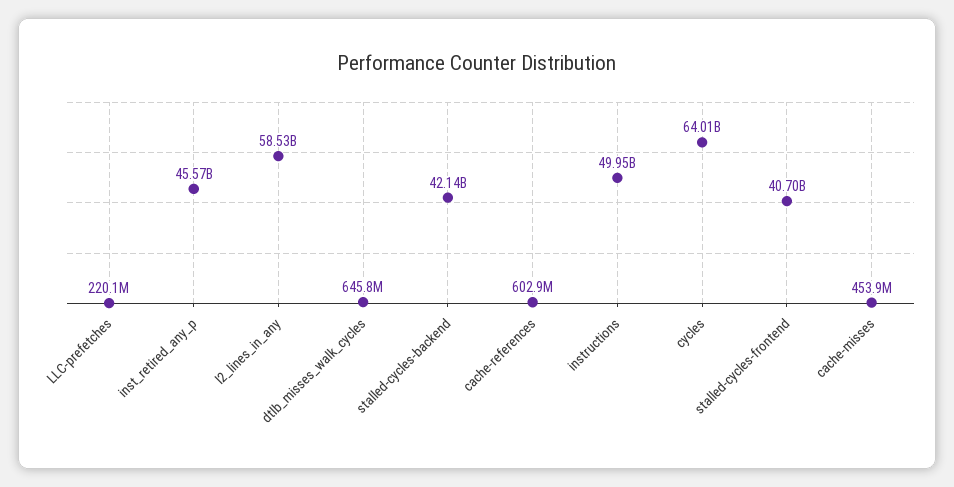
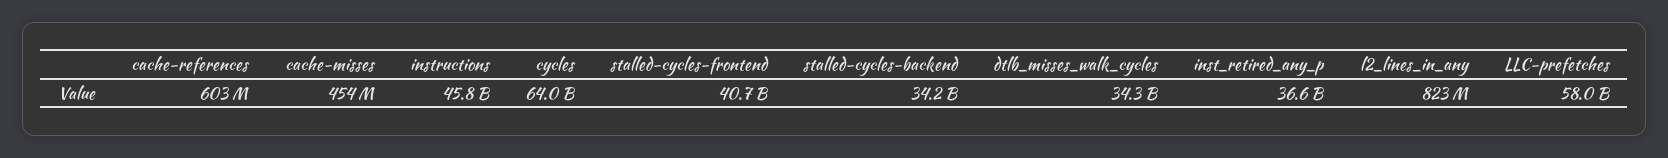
  {
-   "LLC-prefetches": 220100000,
+   "LLC-prefetches": 58000000000,
-   "inst_retired_any_p": 45570000000,
+   "inst_retired_any_p": 36600000000,
-   "l2_lines_in_any": 58530000000,
+   "l2_lines_in_any": 823000000,
-   "dtlb_misses_walk_cycles": 645800000,
+   "dtlb_misses_walk_cycles": 34300000000,
-   "stalled-cycles-backend": 42140000000,
+   "stalled-cycles-backend": 34200000000,
    "cache-references": 602900000,
-   "instructions": 49950000000,
+   "instructions": 45800000000,
    "cycles": 64010000000,
    "stalled-cycles-frontend": 40700000000,
    "cache-misses": 453900000
  }

